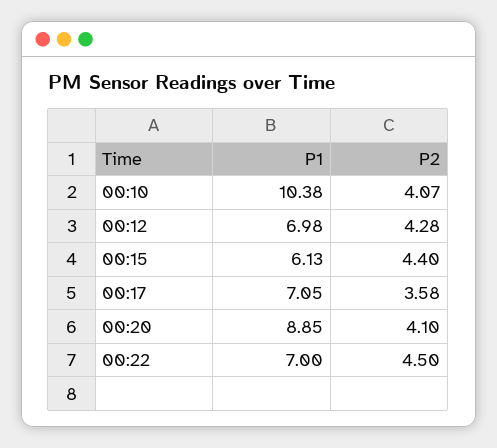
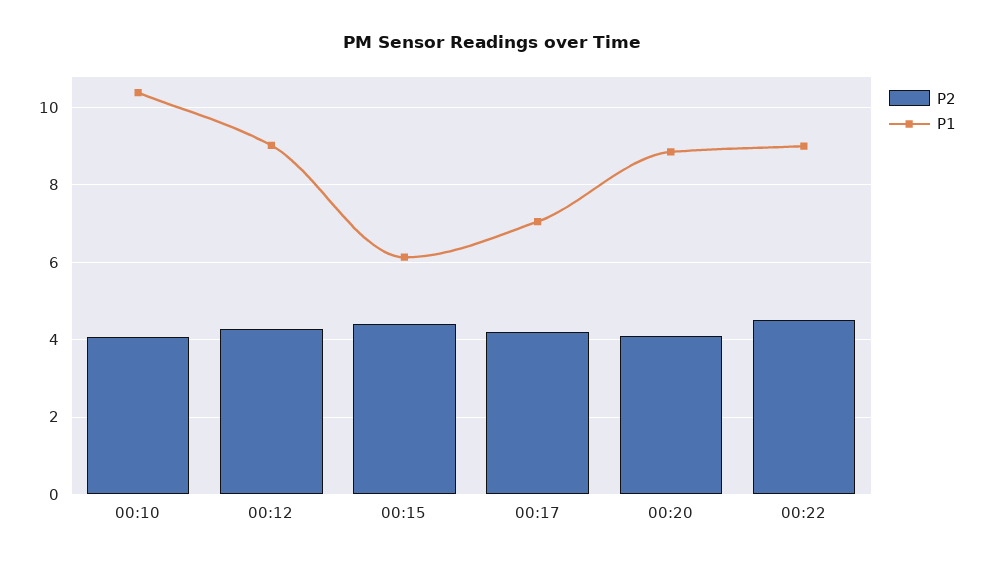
  {
    "P1": {
      "00:10": 10.38,
-     "00:12": 6.98,
+     "00:12": 9,
      "00:15": 6.13,
      "00:17": 7.05,
      "00:20": 8.85,
-     "00:22": 7
+     "00:22": 9
    },
    "P2": {
      "00:10": 4.07,
      "00:12": 4.28,
      "00:15": 4.4,
-     "00:17": 3.58,
+     "00:17": 4.2,
      "00:20": 4.1,
      "00:22": 4.5
    }
  }

